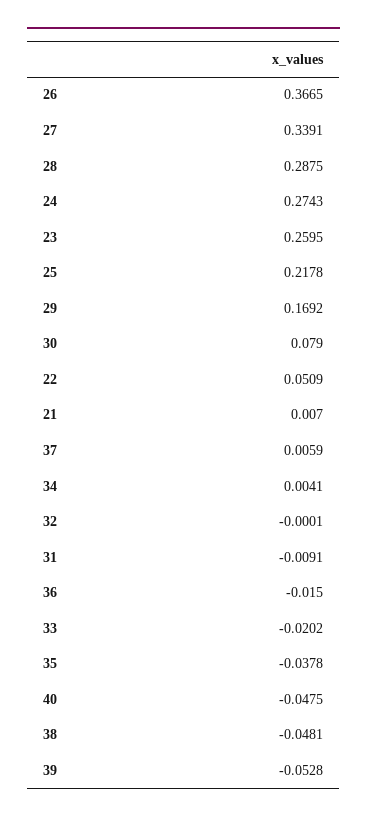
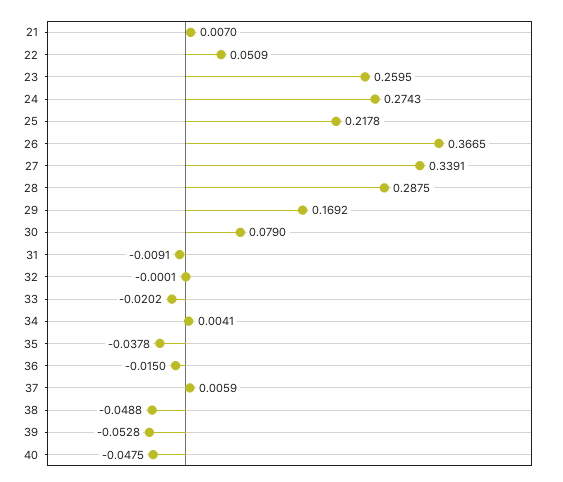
  {
    "26": 0.3665,
    "27": 0.3391,
    "28": 0.2875,
    "24": 0.2743,
    "23": 0.2595,
    "25": 0.2178,
    "29": 0.1692,
    "30": 0.079,
    "22": 0.0509,
    "21": 0.007,
    "37": 0.0059,
    "34": 0.0041,
    "32": -0.0001,
    "31": -0.0091,
    "36": -0.015,
    "33": -0.0202,
    "35": -0.0378,
    "40": -0.0475,
-   "38": -0.0481,
+   "38": -0.0488,
    "39": -0.0528
  }

